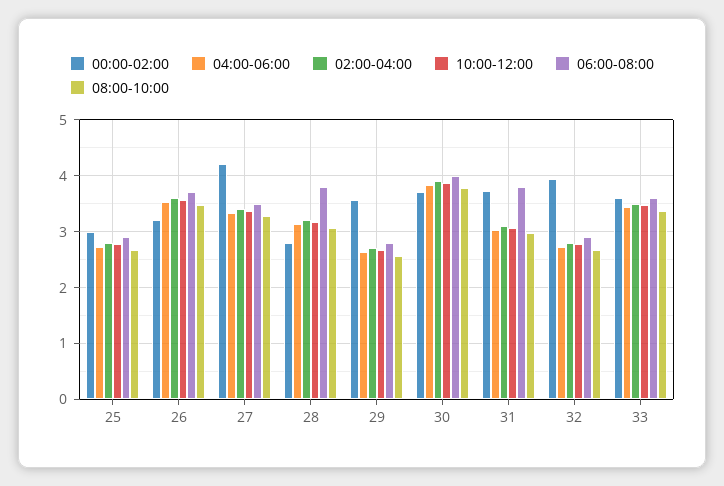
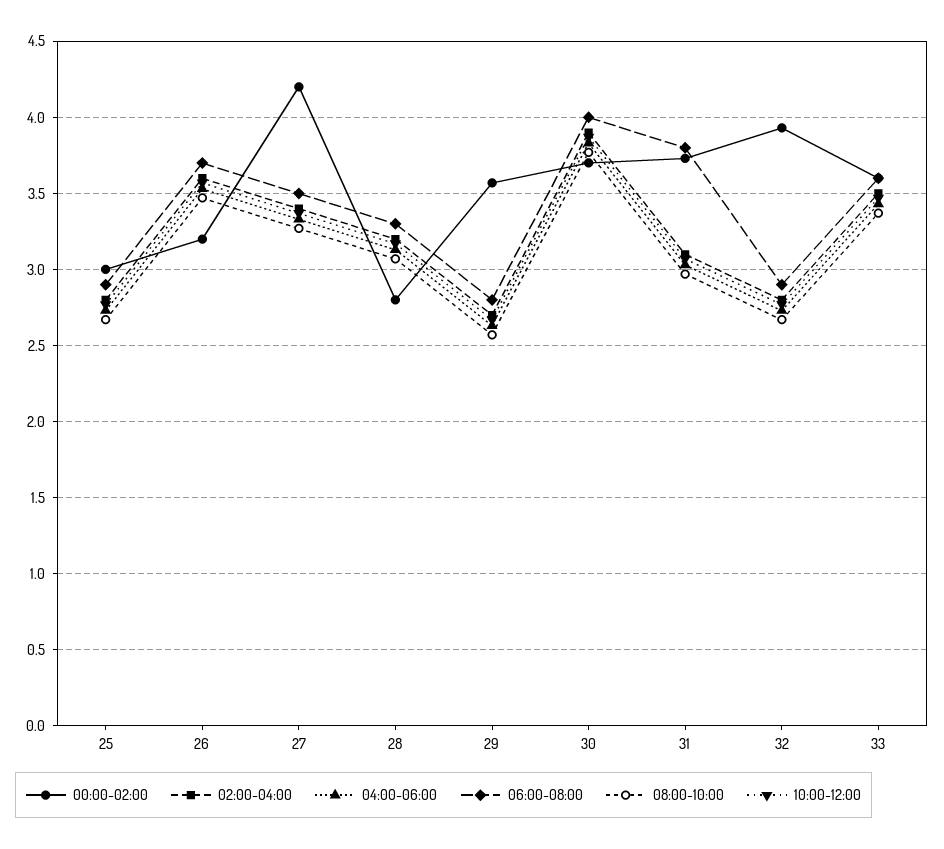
  {
    "00:00-02:00": {
      "25": 3,
      "26": 3.2,
      "27": 4.2,
      "28": 2.8,
      "29": 3.55,
      "30": 3.7,
      "31": 3.75,
      "32": 3.95,
      "33": 3.6
    },
    "04:00-06:00": {
      "25": 2.75,
      "26": 3.55,
      "27": 3.35,
      "28": 3.15,
      "29": 2.65,
      "30": 3.85,
      "31": 3.05,
      "32": 2.75,
      "33": 3.45
    },
    "02:00-04:00": {
      "25": 2.8,
      "26": 3.6,
      "27": 3.4,
      "28": 3.2,
      "29": 2.7,
      "30": 3.9,
      "31": 3.1,
      "32": 2.8,
      "33": 3.5
    },
    "10:00-12:00": {
      "25": 2.75,
      "26": 3.55,
      "27": 3.35,
      "28": 3.15,
      "29": 2.65,
      "30": 3.85,
      "31": 3.05,
      "32": 2.75,
      "33": 3.45
    },
    "06:00-08:00": {
      "25": 2.9,
      "26": 3.7,
      "27": 3.5,
-     "28": 3.8,
+     "28": 3.3,
      "29": 2.8,
      "30": 4,
      "31": 3.8,
      "32": 2.9,
      "33": 3.6
    },
    "08:00-10:00": {
      "25": 2.65,
      "26": 3.45,
      "27": 3.25,
      "28": 3.05,
      "29": 2.55,
      "30": 3.75,
      "31": 2.95,
      "32": 2.65,
      "33": 3.35
    }
  }

